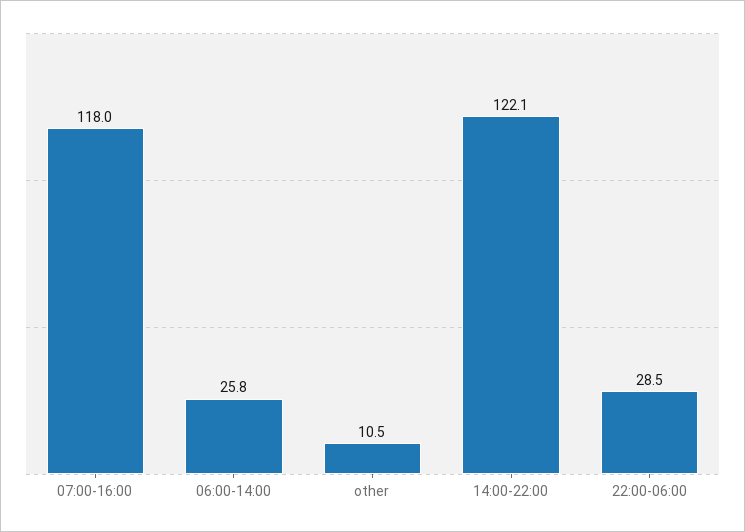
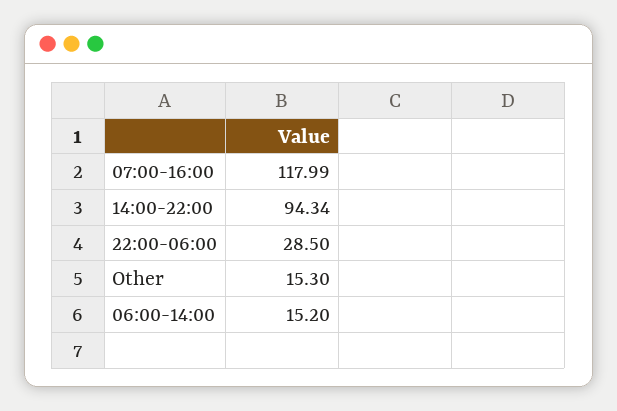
  {
    "07:00-16:00": 117.99,
-   "06:00-14:00": 25.8,
+   "06:00-14:00": 15.2,
-   "other": 10.5,
+   "other": 15.3,
-   "14:00-22:00": 122.1,
+   "14:00-22:00": 94.34,
    "22:00-06:00": 28.5
  }

